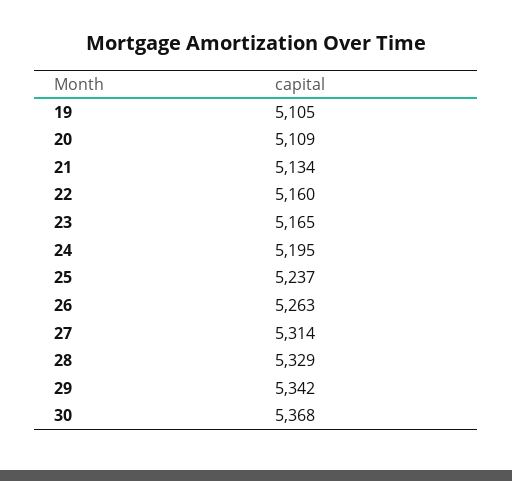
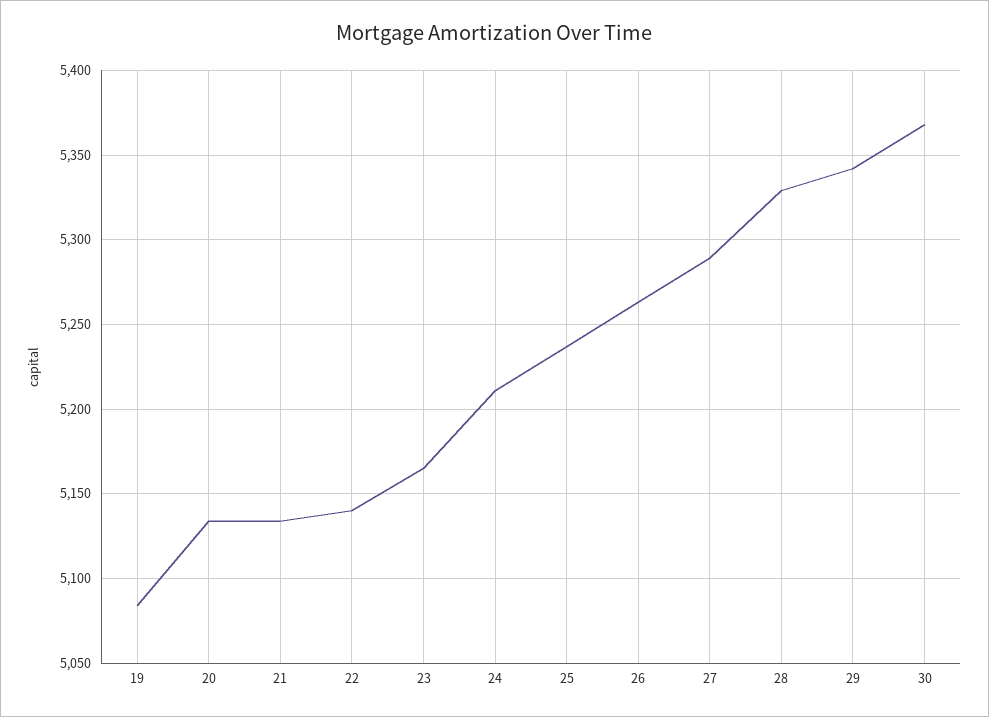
  {
-   "19": 5105,
+   "19": 5085,
-   "20": 5109,
+   "20": 5135,
    "21": 5134,
-   "22": 5160,
+   "22": 5140,
    "23": 5165,
-   "24": 5195,
+   "24": 5210,
    "25": 5237,
    "26": 5263,
-   "27": 5314,
+   "27": 5290,
    "28": 5329,
    "29": 5342,
    "30": 5368
  }

